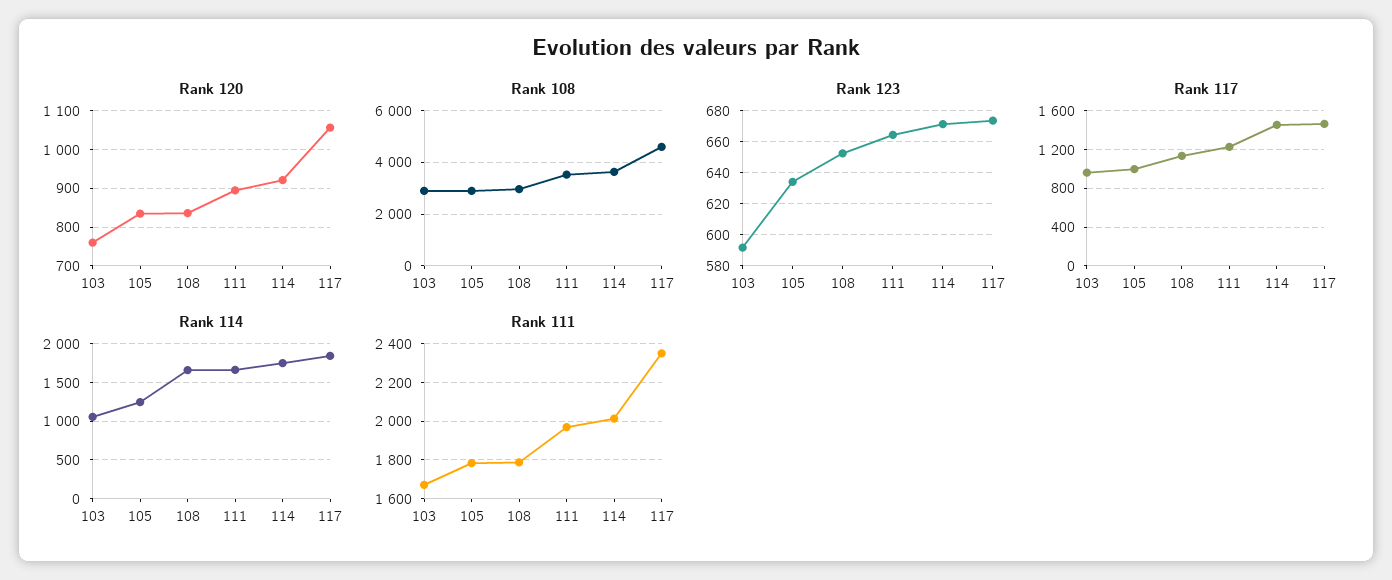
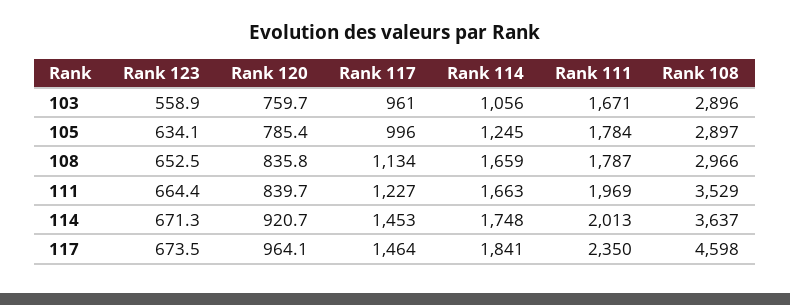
  {
    "Rank 120": {
      "103": 759.7,
-     "105": 840,
+     "105": 785.4,
      "108": 835.8,
-     "111": 900,
+     "111": 839.7,
      "114": 920.7,
-     "117": 1060
+     "117": 964.1
    },
    "Rank 108": {
      "103": 2896,
      "105": 2897,
      "108": 2966,
      "111": 3529,
      "114": 3637,
      "117": 4598
    },
    "Rank 123": {
-     "103": 590,
+     "103": 558.9,
      "105": 634.1,
      "108": 652.5,
      "111": 664.4,
      "114": 671.3,
      "117": 673.5
    },
    "Rank 117": {
      "103": 961,
      "105": 996,
      "108": 1134,
      "111": 1227,
      "114": 1453,
      "117": 1464
    },
    "Rank 114": {
      "103": 1056,
      "105": 1245,
      "108": 1659,
      "111": 1663,
      "114": 1748,
      "117": 1841
    },
    "Rank 111": {
      "103": 1671,
      "105": 1784,
      "108": 1787,
      "111": 1969,
      "114": 2013,
      "117": 2350
    }
  }

